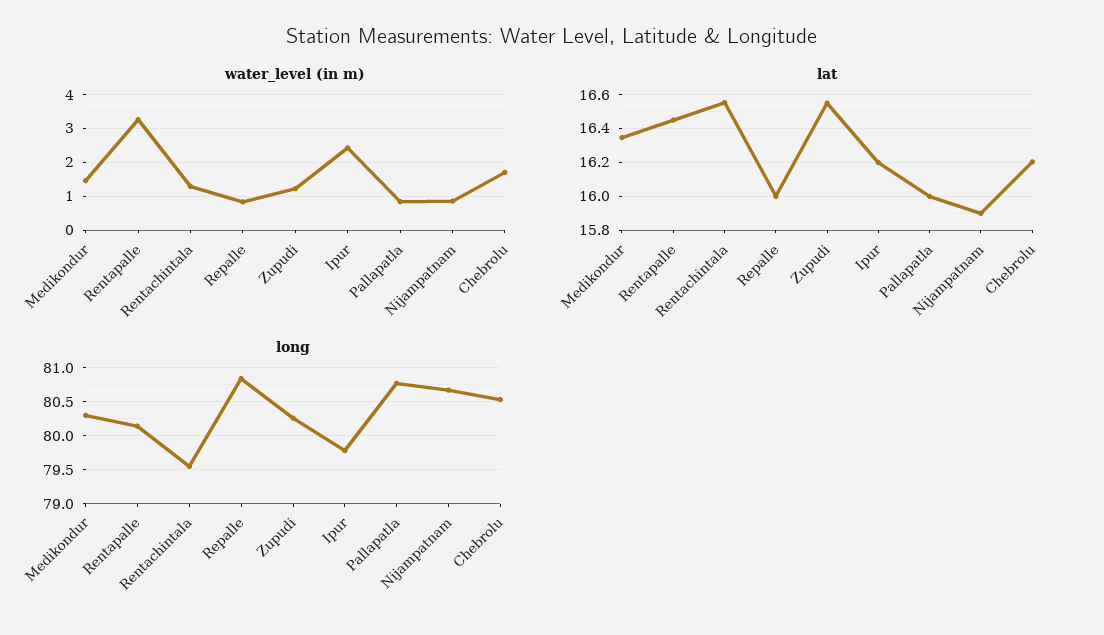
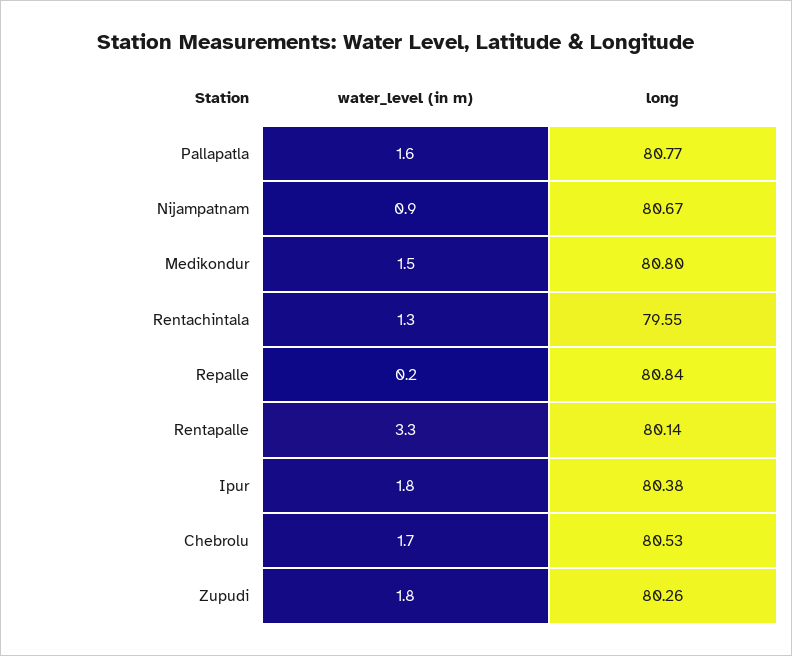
  {
    "water_level (in m)": {
      "Medikondur": 1.5,
      "Rentapalle": 3.3,
      "Rentachintala": 1.3,
-     "Repalle": 0.8,
+     "Repalle": 0.2,
-     "Zupudi": 1.2,
+     "Zupudi": 1.8,
-     "Ipur": 2.4,
+     "Ipur": 1.8,
-     "Pallapatla": 0.8,
+     "Pallapatla": 1.6,
      "Nijampatnam": 0.9,
      "Chebrolu": 1.7
    },
-   "lat": {
-     "Medikondur": 16.35,
-     "Rentapalle": 16.45,
-     "Rentachintala": 16.55,
-     "Repalle": 16,
-     "Zupudi": 16.55,
-     "Ipur": 16.2,
-     "Pallapatla": 16,
-     "Nijampatnam": 15.9,
-     "Chebrolu": 16.2
-   },
    "long": {
-     "Medikondur": 80.3,
+     "Medikondur": 80.8,
      "Rentapalle": 80.14,
      "Rentachintala": 79.55,
      "Repalle": 80.84,
      "Zupudi": 80.26,
-     "Ipur": 79.8,
+     "Ipur": 80.38,
      "Pallapatla": 80.77,
      "Nijampatnam": 80.67,
      "Chebrolu": 80.53
    }
  }

